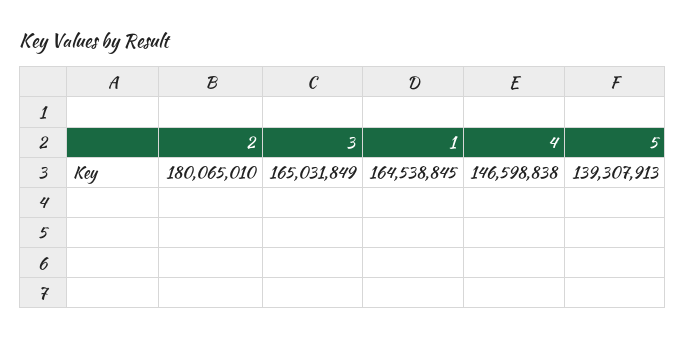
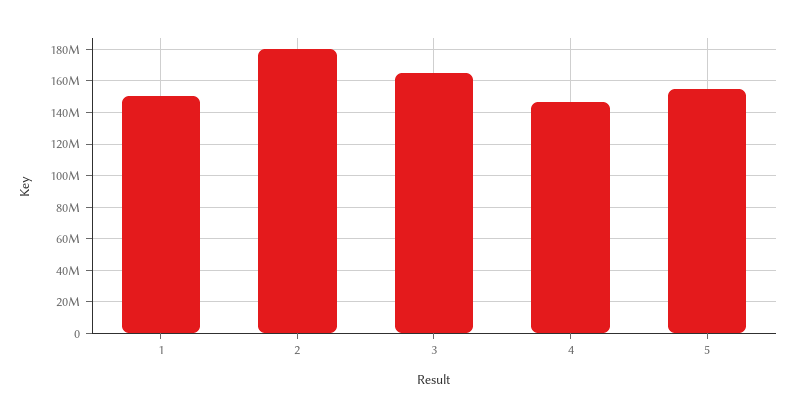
  {
    "2": 180065010,
    "3": 165031849,
-   "1": 164538845,
+   "1": 150000000,
    "4": 146598838,
-   "5": 139307913
+   "5": 155000000
  }

